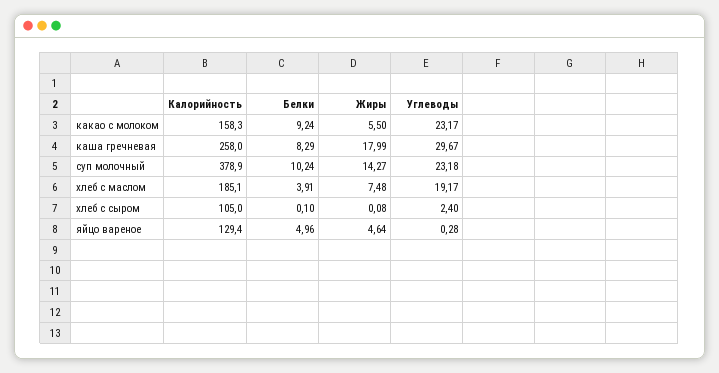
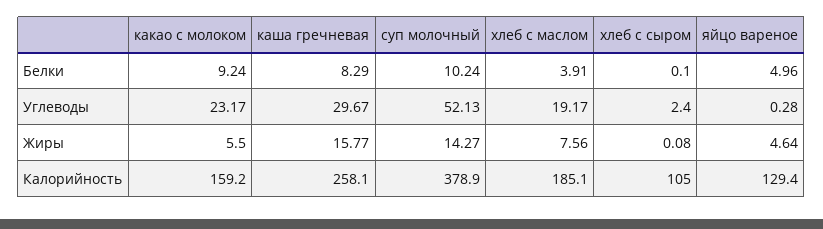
  {
    "Калорийность": {
-     "какао с молоком": 158.3,
+     "какао с молоком": 159.2,
-     "каша гречневая": 258,
+     "каша гречневая": 258.1,
      "суп молочный": 378.9,
      "хлеб с маслом": 185.1,
      "хлеб с сыром": 105,
      "яйцо вареное": 129.4
    },
    "Белки": {
      "какао с молоком": 9.24,
      "каша гречневая": 8.29,
      "суп молочный": 10.24,
      "хлеб с маслом": 3.91,
      "хлеб с сыром": 0.1,
      "яйцо вареное": 4.96
    },
    "Жиры": {
      "какао с молоком": 5.5,
-     "каша гречневая": 17.99,
+     "каша гречневая": 15.77,
      "суп молочный": 14.27,
-     "хлеб с маслом": 7.48,
+     "хлеб с маслом": 7.56,
      "хлеб с сыром": 0.08,
      "яйцо вареное": 4.64
    },
    "Углеводы": {
      "какао с молоком": 23.17,
      "каша гречневая": 29.67,
-     "суп молочный": 23.18,
+     "суп молочный": 52.13,
      "хлеб с маслом": 19.17,
      "хлеб с сыром": 2.4,
      "яйцо вареное": 0.28
    }
  }

